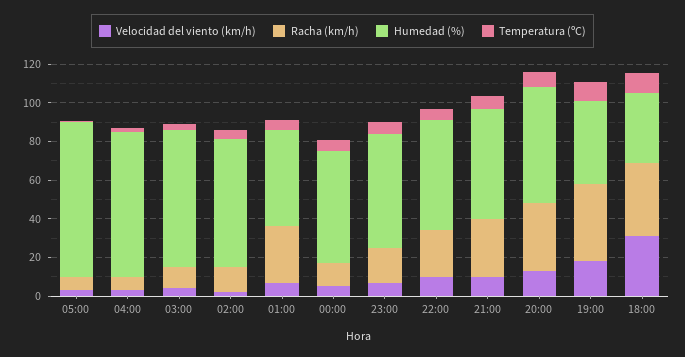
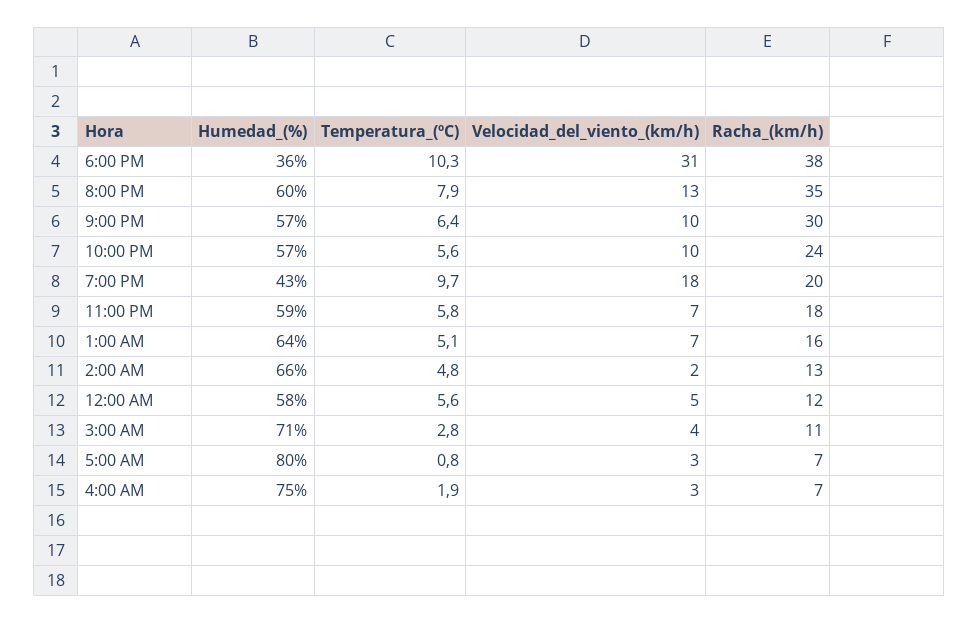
  {
    "Velocidad del viento (km/h)": {
      "05:00": 3,
      "04:00": 3,
      "03:00": 4,
      "02:00": 2,
      "01:00": 7,
      "00:00": 5,
      "23:00": 7,
      "22:00": 10,
      "21:00": 10,
      "20:00": 13,
      "19:00": 18,
      "18:00": 31
    },
    "Racha (km/h)": {
      "05:00": 7,
      "04:00": 7,
      "03:00": 11,
      "02:00": 13,
-     "01:00": 30,
+     "01:00": 16,
      "00:00": 12,
      "23:00": 18,
      "22:00": 24,
      "21:00": 30,
      "20:00": 35,
-     "19:00": 40,
+     "19:00": 20,
      "18:00": 38
    },
    "Humedad (%)": {
      "05:00": 80,
      "04:00": 75,
      "03:00": 71,
      "02:00": 66,
-     "01:00": 50,
+     "01:00": 64,
      "00:00": 58,
      "23:00": 59,
      "22:00": 57,
      "21:00": 57,
      "20:00": 60,
      "19:00": 43,
      "18:00": 36
    },
    "Temperatura (ºC)": {
      "05:00": 0.8,
      "04:00": 1.9,
      "03:00": 2.8,
      "02:00": 4.8,
      "01:00": 5.1,
      "00:00": 5.6,
      "23:00": 5.8,
      "22:00": 5.6,
      "21:00": 6.4,
      "20:00": 7.9,
      "19:00": 9.7,
      "18:00": 10.3
    }
  }

